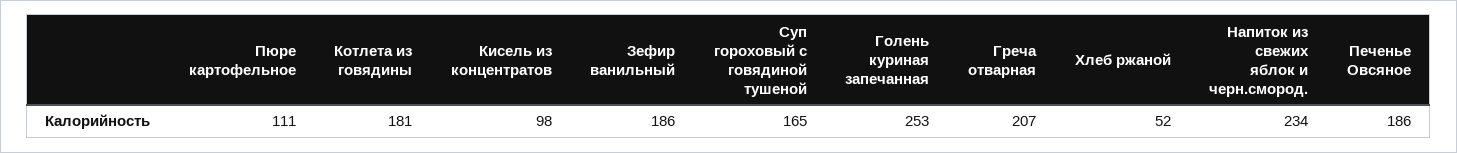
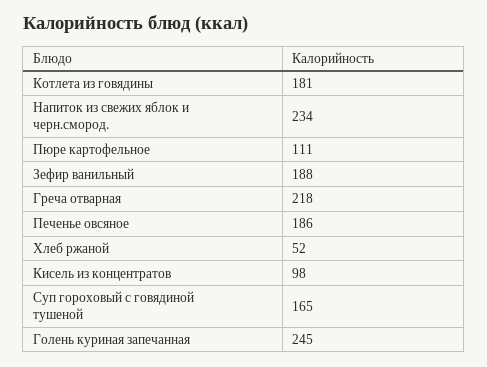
  {
    "Пюре картофельное": 111,
    "Котлета из говядины": 181,
    "Кисель из концентратов": 98,
-   "Зефир ванильный": 186,
+   "Зефир ванильный": 188,
    "Суп гороховый с говядиной тушеной": 165,
-   "Голень куриная запечанная": 253,
+   "Голень куриная запечанная": 245,
-   "Греча отварная": 207,
+   "Греча отварная": 218,
    "Хлеб ржаной": 52,
    "Напиток из свежих яблок и черн.смород.": 234,
    "Печенье Овсяное": 186
  }

